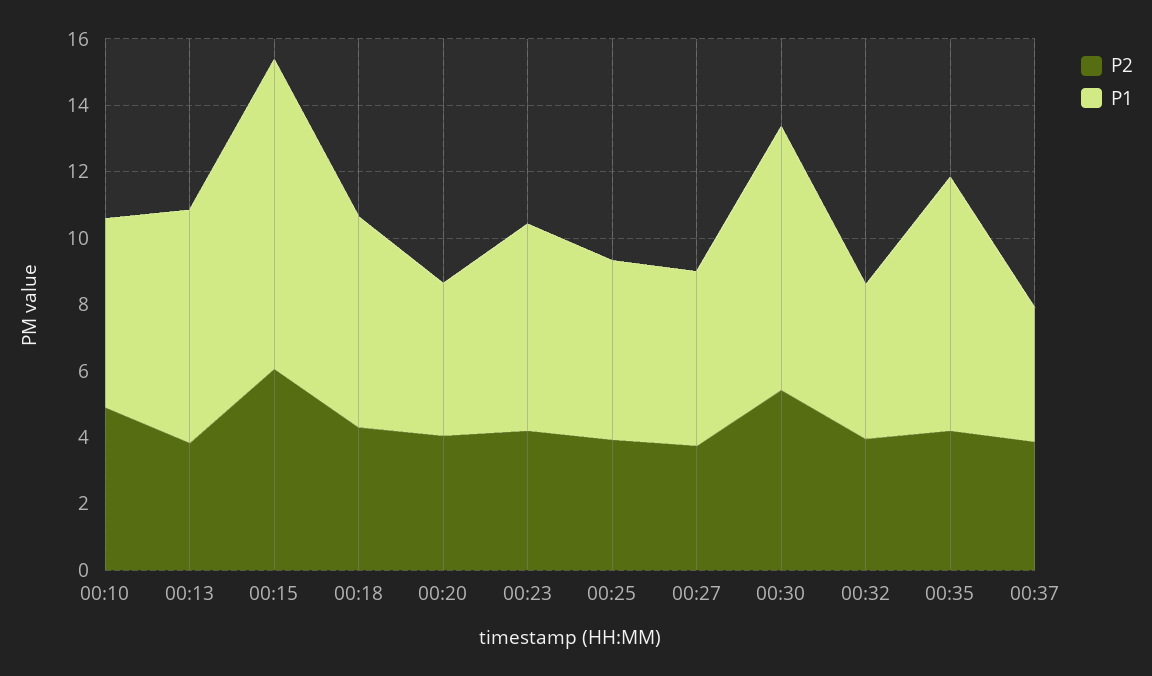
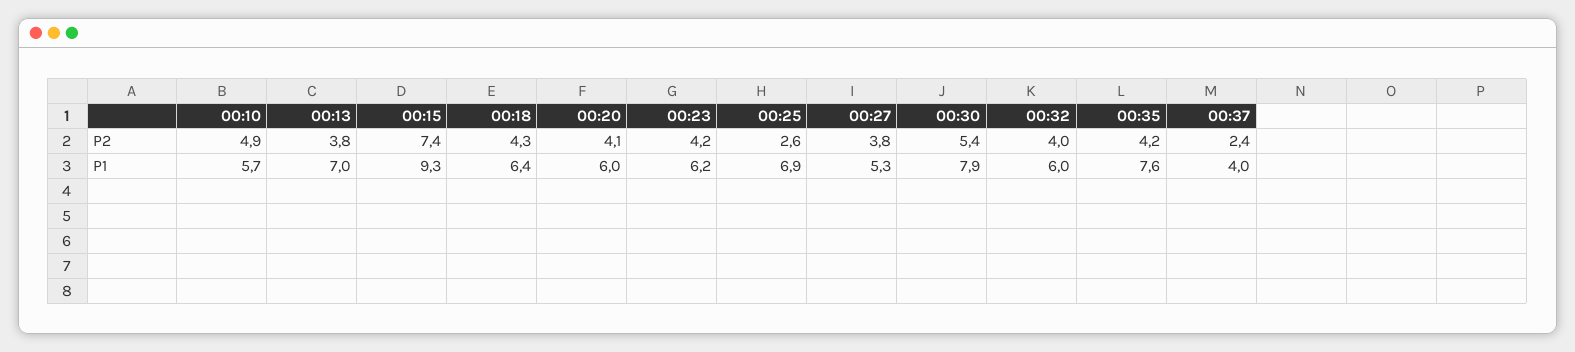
  {
    "P2": {
      "00:10": 4.9,
      "00:13": 3.8,
-     "00:15": 6,
+     "00:15": 7.4,
      "00:18": 4.3,
      "00:20": 4.1,
      "00:23": 4.2,
-     "00:25": 4,
+     "00:25": 2.6,
      "00:27": 3.8,
      "00:30": 5.4,
      "00:32": 4,
      "00:35": 4.2,
-     "00:37": 4
+     "00:37": 2.4
    },
    "P1": {
      "00:10": 5.7,
      "00:13": 7,
      "00:15": 9.3,
      "00:18": 6.4,
-     "00:20": 4.5,
+     "00:20": 6,
      "00:23": 6.2,
-     "00:25": 5.5,
+     "00:25": 6.9,
      "00:27": 5.3,
      "00:30": 7.9,
-     "00:32": 4.5,
+     "00:32": 6,
      "00:35": 7.6,
      "00:37": 4
    }
  }

